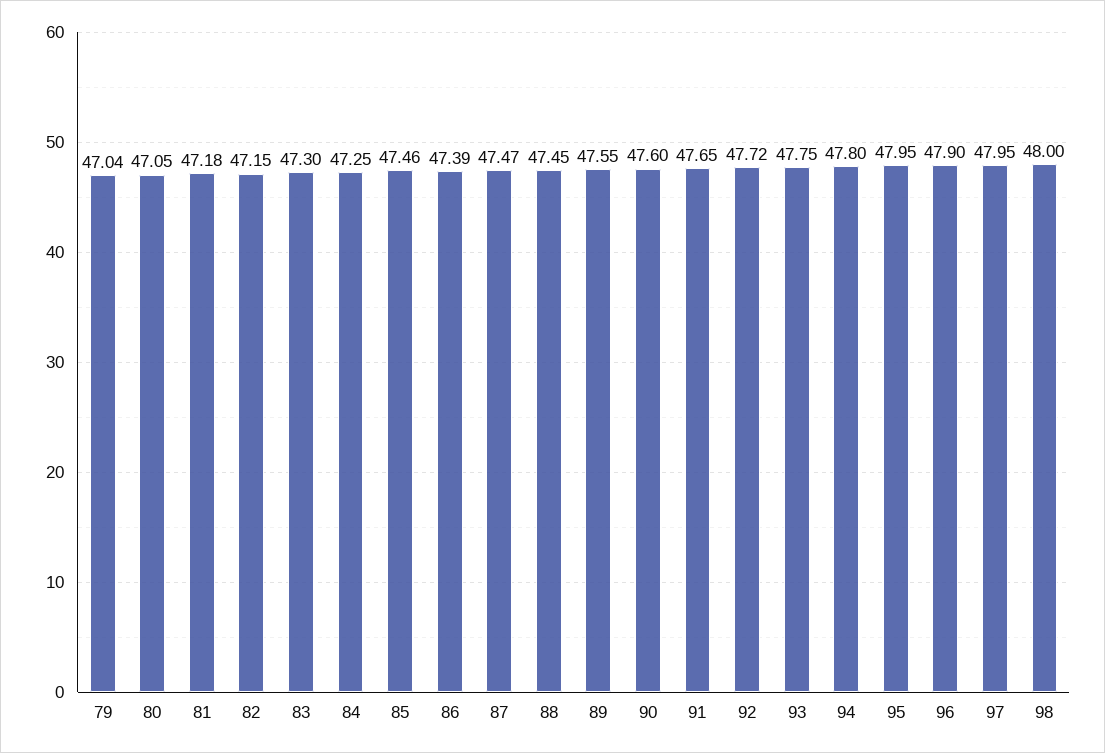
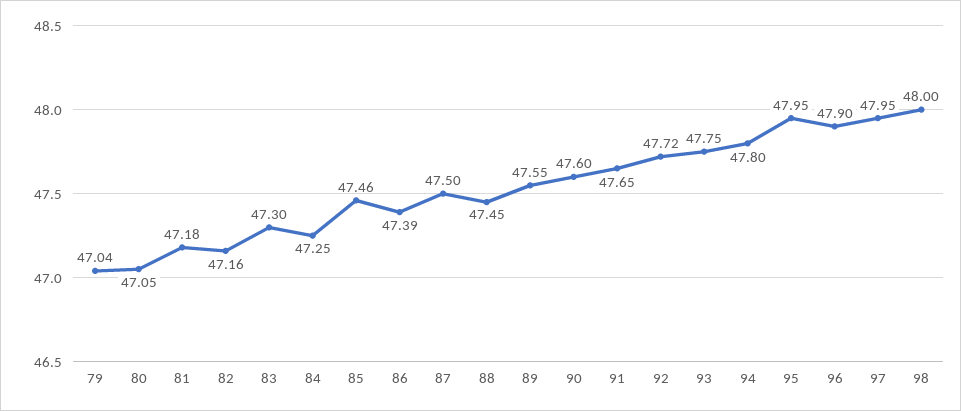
  {
    "79": 47.04,
    "80": 47.05,
    "81": 47.18,
-   "82": 47.15,
+   "82": 47.16,
    "83": 47.3,
    "84": 47.25,
    "85": 47.46,
    "86": 47.39,
-   "87": 47.47,
+   "87": 47.5,
    "88": 47.45,
    "89": 47.55,
    "90": 47.6,
    "91": 47.65,
    "92": 47.72,
    "93": 47.75,
    "94": 47.8,
    "95": 47.95,
    "96": 47.9,
    "97": 47.95,
    "98": 48
  }

